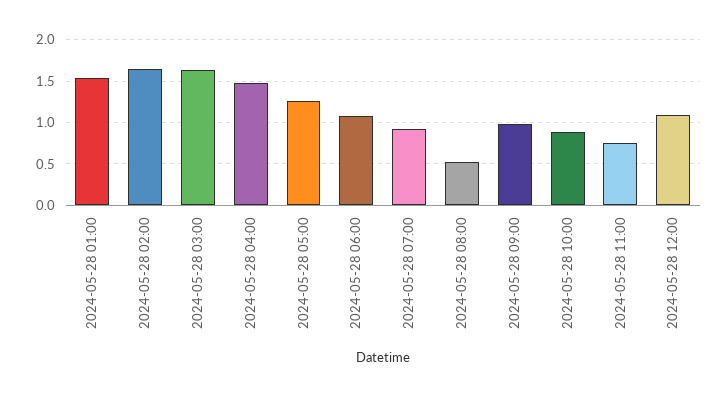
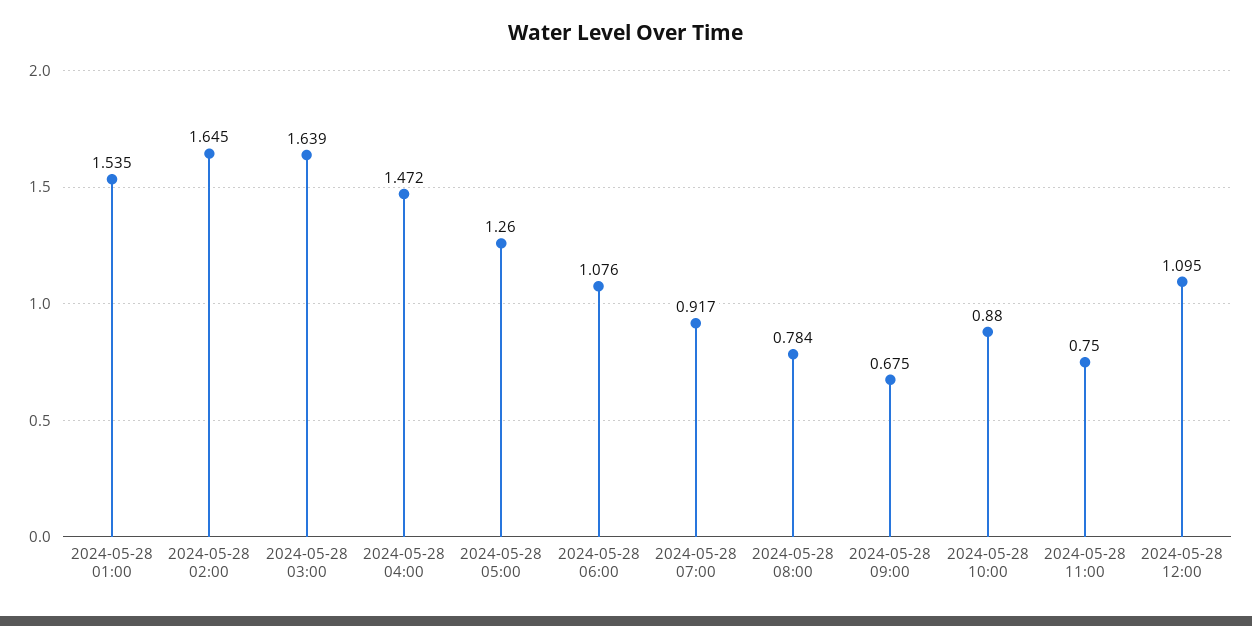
  {
    "2024-05-28 01:00": 1.535,
    "2024-05-28 02:00": 1.645,
    "2024-05-28 03:00": 1.639,
    "2024-05-28 04:00": 1.472,
    "2024-05-28 05:00": 1.26,
    "2024-05-28 06:00": 1.076,
    "2024-05-28 07:00": 0.917,
-   "2024-05-28 08:00": 0.5,
+   "2024-05-28 08:00": 0.784,
-   "2024-05-28 09:00": 1,
+   "2024-05-28 09:00": 0.675,
    "2024-05-28 10:00": 0.88,
    "2024-05-28 11:00": 0.75,
    "2024-05-28 12:00": 1.095
  }

